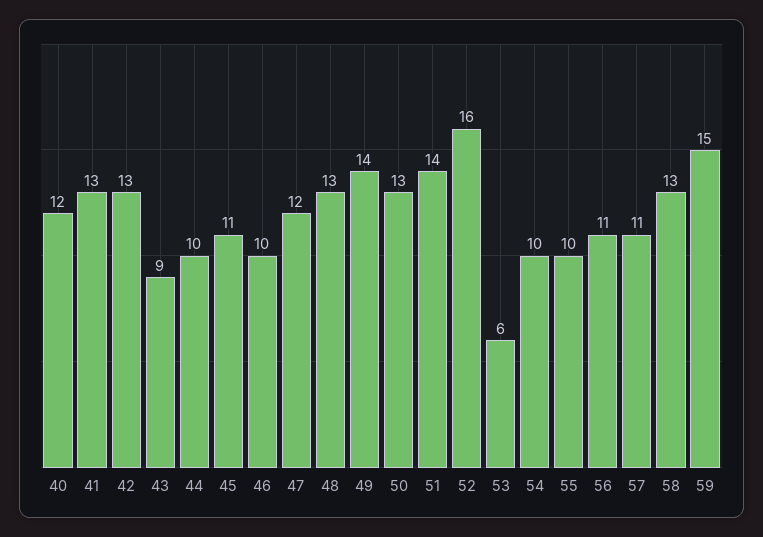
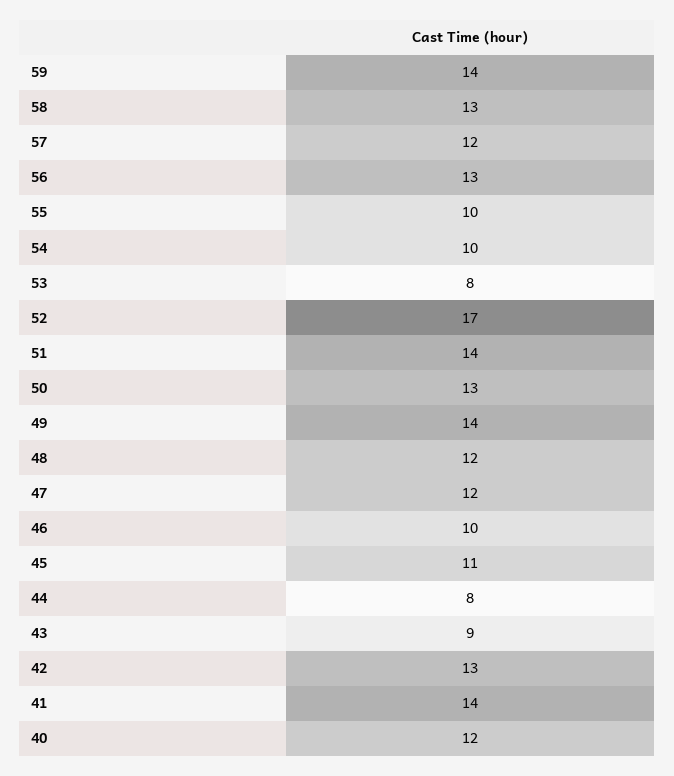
  {
    "40": 12,
-   "41": 13,
+   "41": 14,
    "42": 13,
    "43": 9,
-   "44": 10,
+   "44": 8,
    "45": 11,
    "46": 10,
    "47": 12,
-   "48": 13,
+   "48": 12,
    "49": 14,
    "50": 13,
    "51": 14,
-   "52": 16,
+   "52": 17,
-   "53": 6,
+   "53": 8,
    "54": 10,
    "55": 10,
-   "56": 11,
+   "56": 13,
-   "57": 11,
+   "57": 12,
    "58": 13,
-   "59": 15
+   "59": 14
  }

